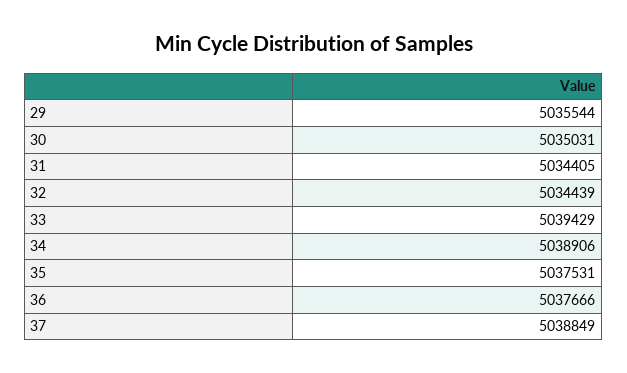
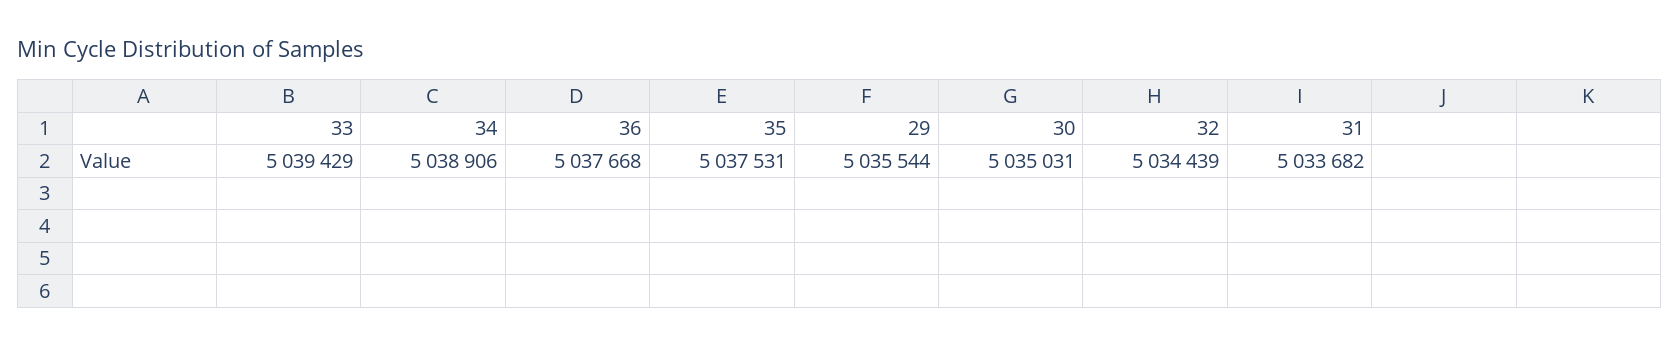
  {
    "29": 5035544,
    "30": 5035031,
-   "31": 5034405,
+   "31": 5033682,
    "32": 5034439,
    "33": 5039429,
    "34": 5038906,
    "35": 5037531,
-   "36": 5037666,
+   "36": 5037668
-   "37": 5038849
  }

